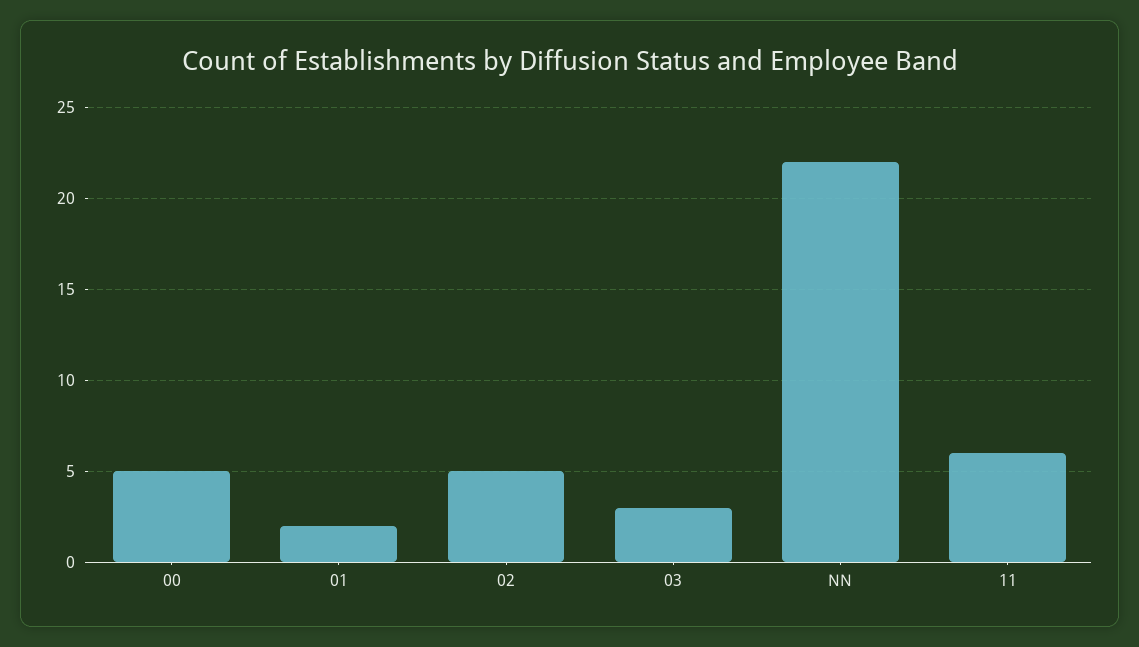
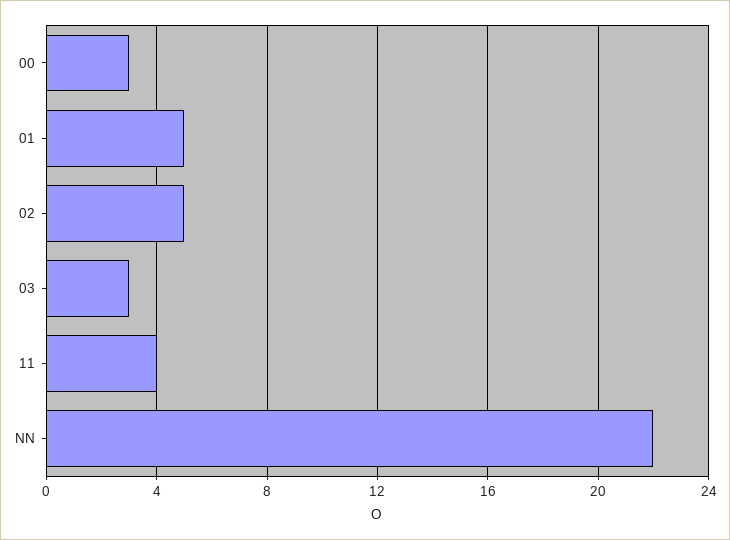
  {
-   "00": 5,
+   "00": 3,
-   "01": 2,
+   "01": 5,
    "02": 5,
    "03": 3,
    "NN": 22,
-   "11": 6
+   "11": 4
  }

